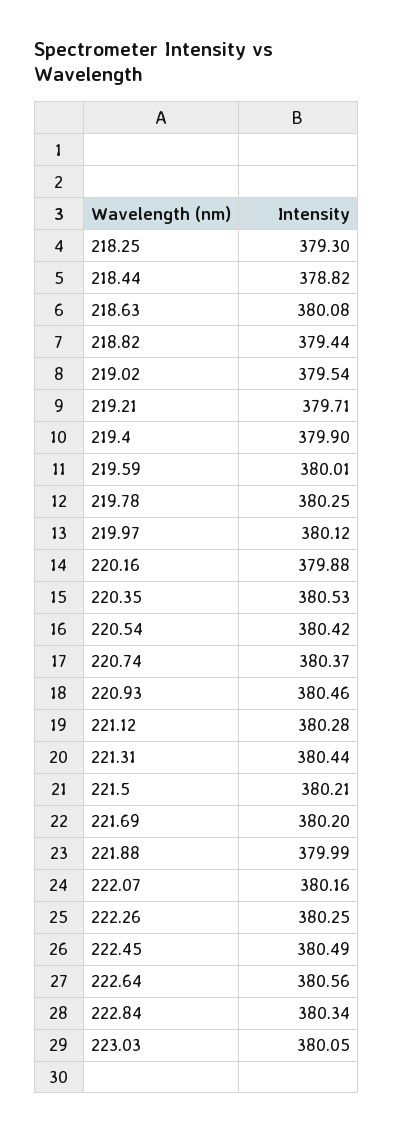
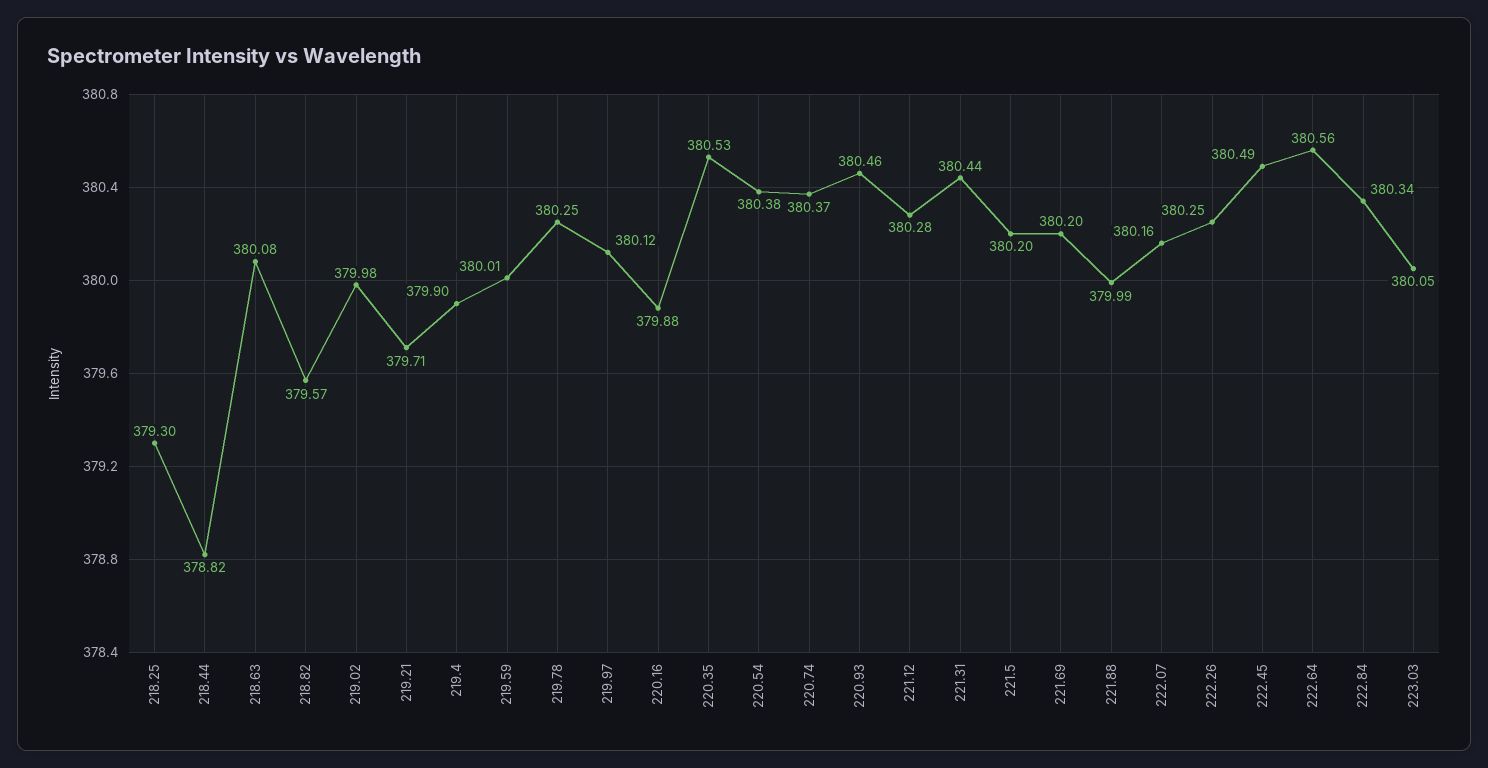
  {
    "218.25": 379.3,
    "218.44": 378.82,
    "218.63": 380.08,
-   "218.82": 379.44,
+   "218.82": 379.57,
-   "219.02": 379.54,
+   "219.02": 379.98,
    "219.21": 379.71,
    "219.4": 379.9,
    "219.59": 380.01,
    "219.78": 380.25,
    "219.97": 380.12,
    "220.16": 379.88,
    "220.35": 380.53,
-   "220.54": 380.42,
+   "220.54": 380.38,
    "220.74": 380.37,
    "220.93": 380.46,
    "221.12": 380.28,
    "221.31": 380.44,
-   "221.5": 380.21,
+   "221.5": 380.2,
    "221.69": 380.2,
    "221.88": 379.99,
    "222.07": 380.16,
    "222.26": 380.25,
    "222.45": 380.49,
    "222.64": 380.56,
    "222.84": 380.34,
    "223.03": 380.05
  }

